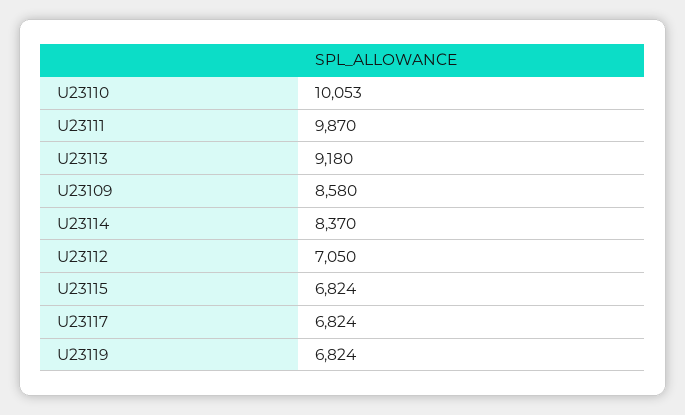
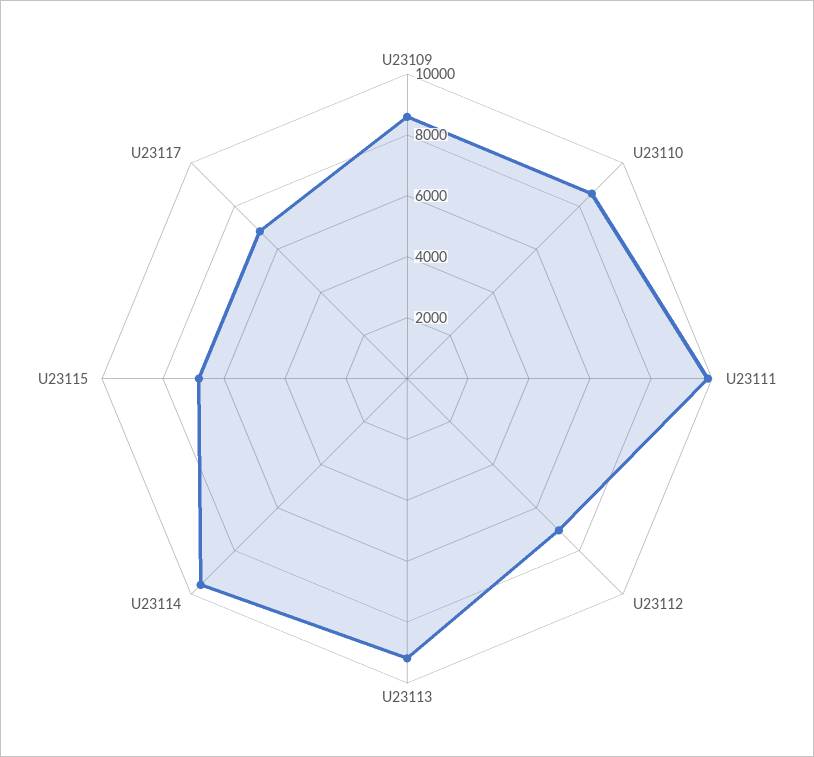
  {
-   "U23110": 10053,
+   "U23110": 8500,
    "U23111": 9870,
    "U23113": 9180,
    "U23109": 8580,
-   "U23114": 8370,
+   "U23114": 9500,
    "U23112": 7050,
    "U23115": 6824,
-   "U23117": 6824,
+   "U23117": 6824
-   "U23119": 6824
  }

